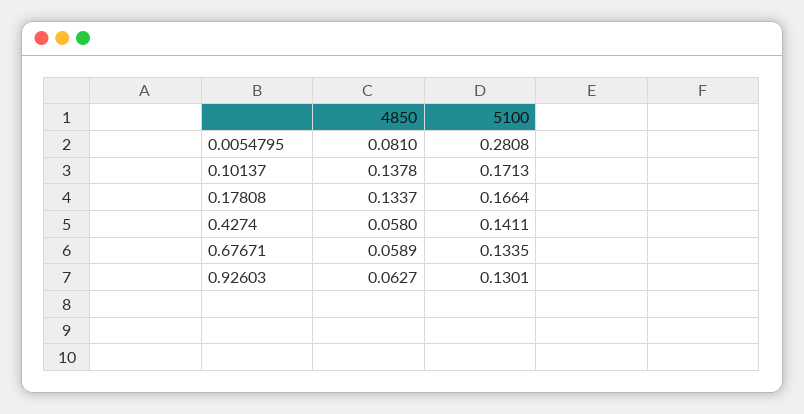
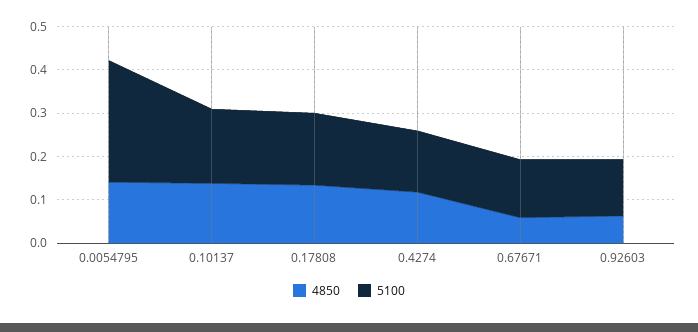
  {
    "4850": {
-     "0.0054795": 0.081,
+     "0.0054795": 0.14,
      "0.10137": 0.1378,
      "0.17808": 0.1337,
-     "0.4274": 0.058,
+     "0.4274": 0.12,
      "0.67671": 0.0589,
      "0.92603": 0.0627
    },
    "5100": {
      "0.0054795": 0.2808,
      "0.10137": 0.1713,
      "0.17808": 0.1664,
      "0.4274": 0.1411,
      "0.67671": 0.1335,
      "0.92603": 0.1301
    }
  }

